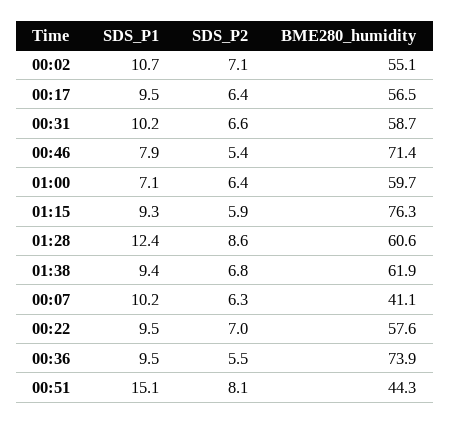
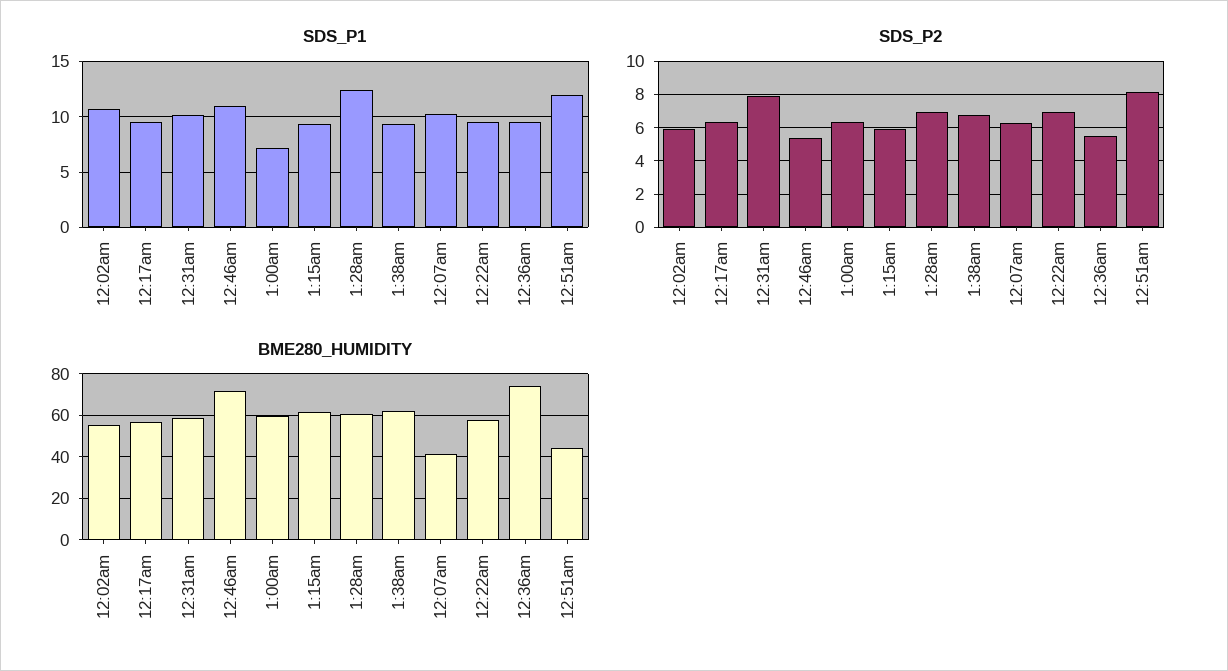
  {
    "SDS_P1": {
      "00:02": 10.7,
      "00:17": 9.5,
      "00:31": 10.2,
-     "00:46": 7.9,
+     "00:46": 11,
      "01:00": 7.1,
      "01:15": 9.3,
      "01:28": 12.4,
      "01:38": 9.4,
      "00:07": 10.2,
      "00:22": 9.5,
      "00:36": 9.5,
-     "00:51": 15.1
+     "00:51": 12
    },
    "SDS_P2": {
-     "00:02": 7.1,
+     "00:02": 6,
      "00:17": 6.4,
-     "00:31": 6.6,
+     "00:31": 8,
      "00:46": 5.4,
      "01:00": 6.4,
      "01:15": 5.9,
-     "01:28": 8.6,
+     "01:28": 7,
      "01:38": 6.8,
      "00:07": 6.3,
      "00:22": 7,
      "00:36": 5.5,
      "00:51": 8.1
    },
    "BME280_humidity": {
      "00:02": 55.1,
      "00:17": 56.5,
      "00:31": 58.7,
      "00:46": 71.4,
      "01:00": 59.7,
-     "01:15": 76.3,
+     "01:15": 60,
      "01:28": 60.6,
      "01:38": 61.9,
      "00:07": 41.1,
      "00:22": 57.6,
      "00:36": 73.9,
      "00:51": 44.3
    }
  }

